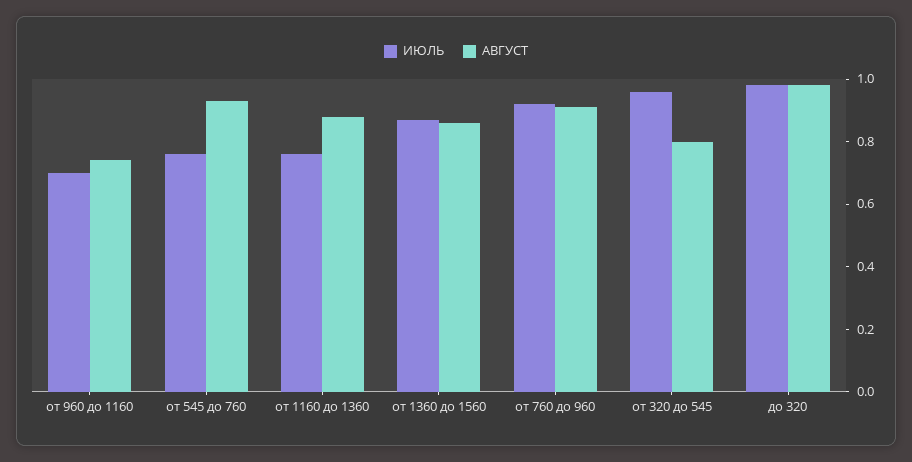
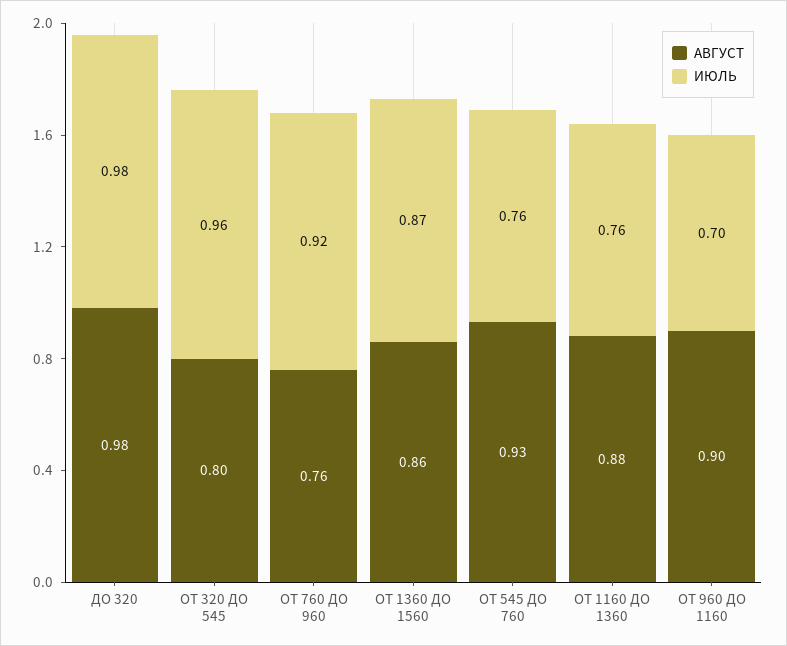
  {
    "ИЮЛЬ": {
      "от 960 до 1160": 0.7,
      "от 545 до 760": 0.76,
      "от 1160 до 1360": 0.76,
      "от 1360 до 1560": 0.87,
      "от 760 до 960": 0.92,
      "от 320 до 545": 0.96,
      "до 320": 0.98
    },
    "АВГУСТ": {
-     "от 960 до 1160": 0.75,
+     "от 960 до 1160": 0.9,
      "от 545 до 760": 0.93,
      "от 1160 до 1360": 0.88,
      "от 1360 до 1560": 0.86,
-     "от 760 до 960": 0.9,
+     "от 760 до 960": 0.76,
      "от 320 до 545": 0.8,
      "до 320": 0.98
    }
  }

